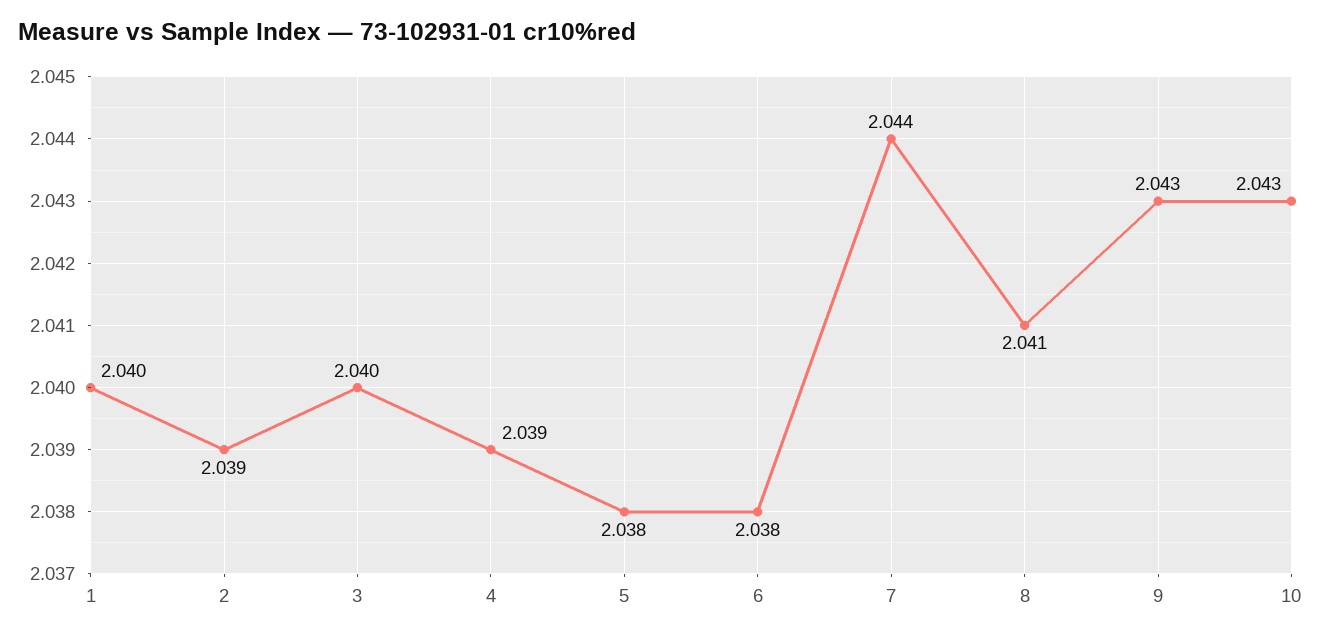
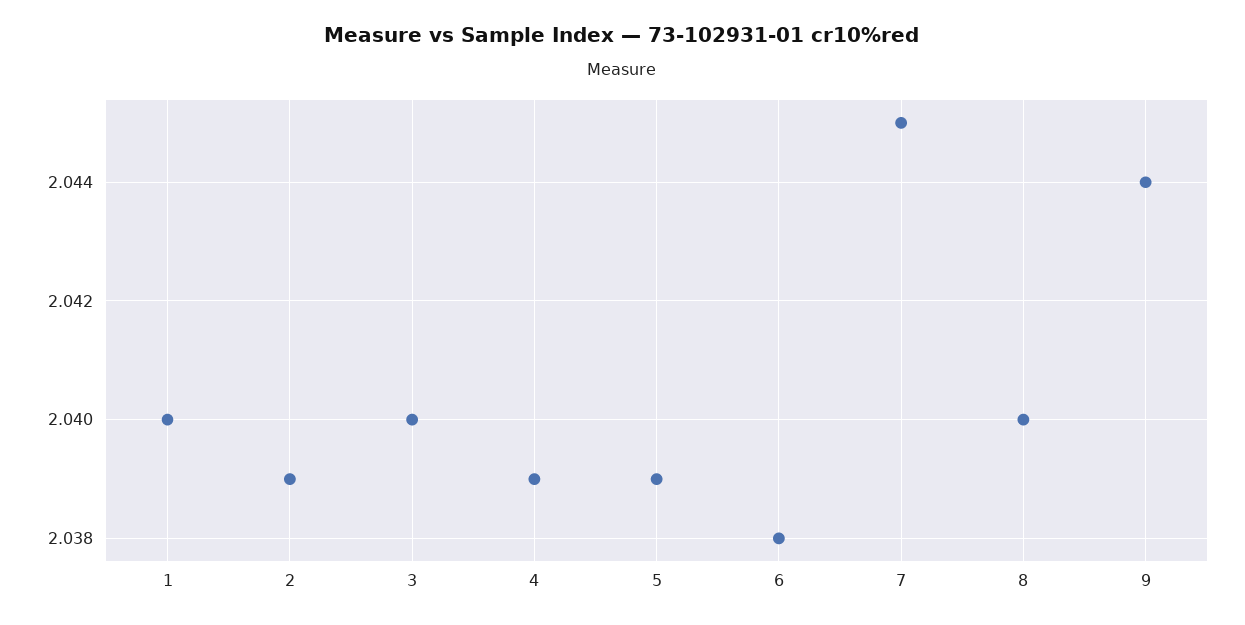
  {
    "1": 2.04,
    "2": 2.039,
    "3": 2.04,
    "4": 2.039,
-   "5": 2.038,
+   "5": 2.039,
    "6": 2.038,
-   "7": 2.044,
+   "7": 2.045,
-   "8": 2.041,
+   "8": 2.04,
-   "9": 2.043,
+   "9": 2.044
-   "10": 2.043
  }

